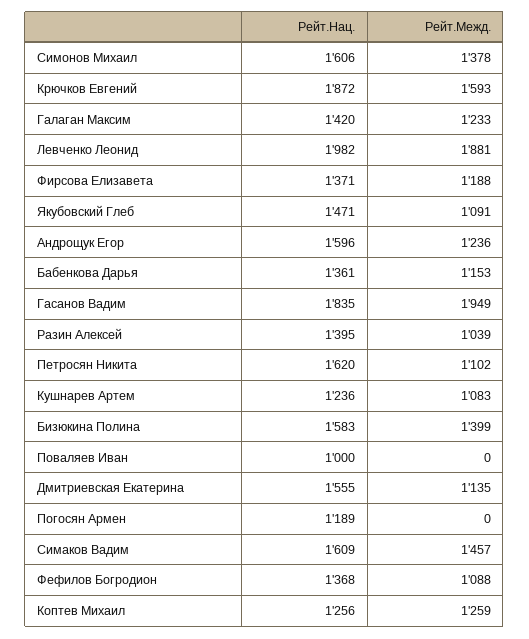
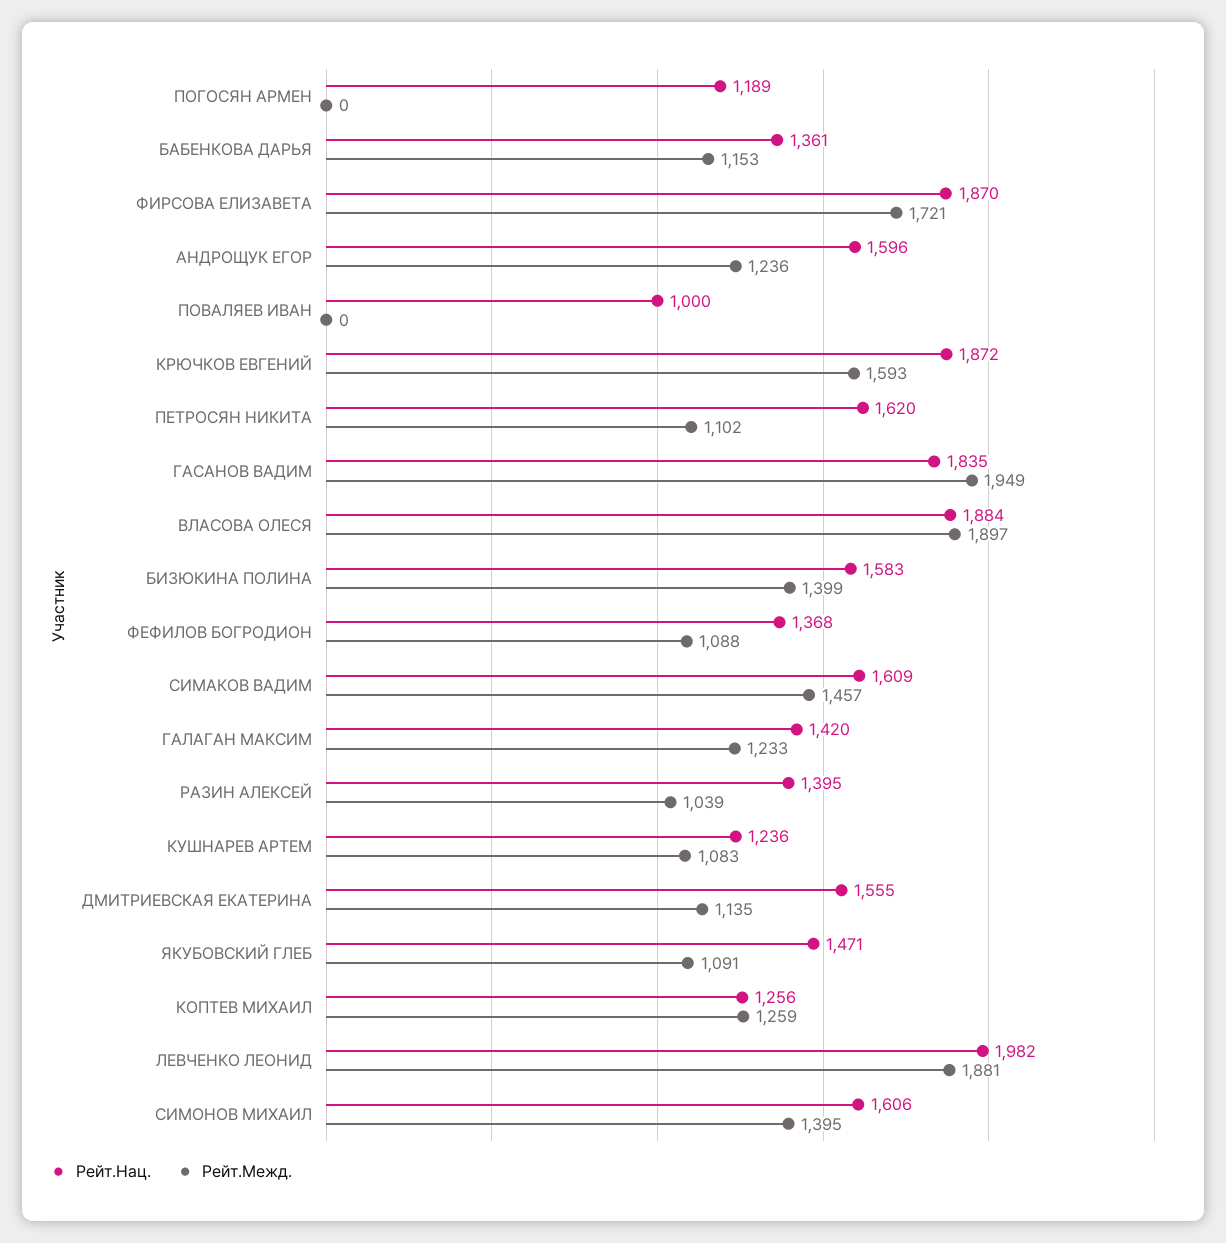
  {
    "Рейт.Нац.": {
      "Симонов Михаил": 1606,
      "Крючков Евгений": 1872,
      "Галаган Максим": 1420,
      "Левченко Леонид": 1982,
-     "Фирсова Елизавета": 1371,
+     "Фирсова Елизавета": 1870,
      "Якубовский Глеб": 1471,
      "Андрощук Егор": 1596,
      "Бабенкова Дарья": 1361,
      "Гасанов Вадим": 1835,
      "Разин Алексей": 1395,
      "Петросян Никита": 1620,
      "Кушнарев Артем": 1236,
      "Бизюкина Полина": 1583,
      "Поваляев Иван": 1000,
      "Дмитриевская Екатерина": 1555,
      "Погосян Армен": 1189,
      "Симаков Вадим": 1609,
      "Фефилов Богродион": 1368,
-     "Коптев Михаил": 1256
+     "Коптев Михаил": 1256,
+     "ВЛАСОВА ОЛЕСЯ": 1884
    },
    "Рейт.Межд.": {
-     "Симонов Михаил": 1378,
+     "Симонов Михаил": 1395,
      "Крючков Евгений": 1593,
      "Галаган Максим": 1233,
      "Левченко Леонид": 1881,
-     "Фирсова Елизавета": 1188,
+     "Фирсова Елизавета": 1721,
      "Якубовский Глеб": 1091,
      "Андрощук Егор": 1236,
      "Бабенкова Дарья": 1153,
      "Гасанов Вадим": 1949,
      "Разин Алексей": 1039,
      "Петросян Никита": 1102,
      "Кушнарев Артем": 1083,
      "Бизюкина Полина": 1399,
      "Поваляев Иван": 0,
      "Дмитриевская Екатерина": 1135,
      "Погосян Армен": 0,
      "Симаков Вадим": 1457,
      "Фефилов Богродион": 1088,
-     "Коптев Михаил": 1259
+     "Коптев Михаил": 1259,
+     "ВЛАСОВА ОЛЕСЯ": 1897
    }
  }

